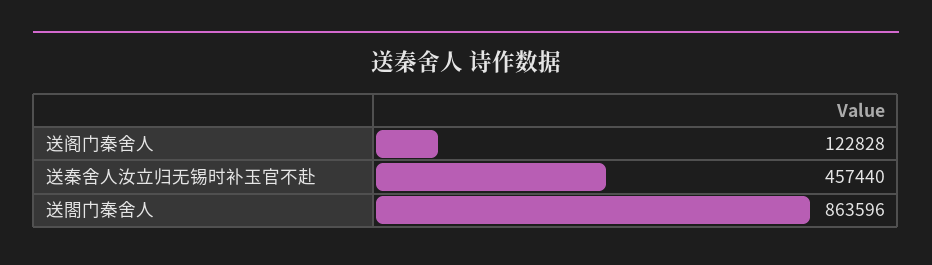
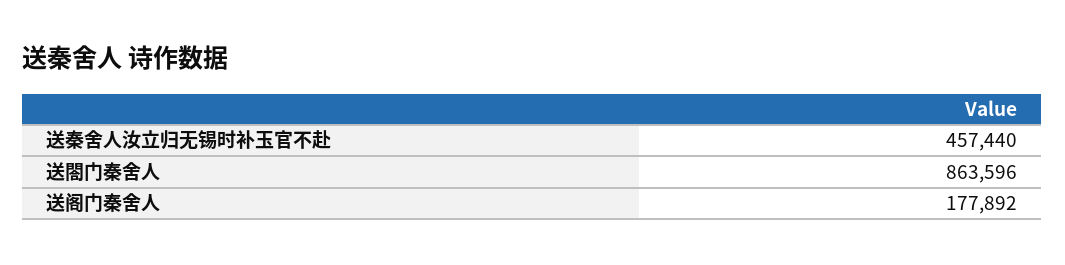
  {
-   "送阁门秦舍人": 122828,
+   "送阁门秦舍人": 177892,
    "送秦舍人汝立归无锡时补玉官不赴": 457440,
    "送閤门秦舍人": 863596
  }

